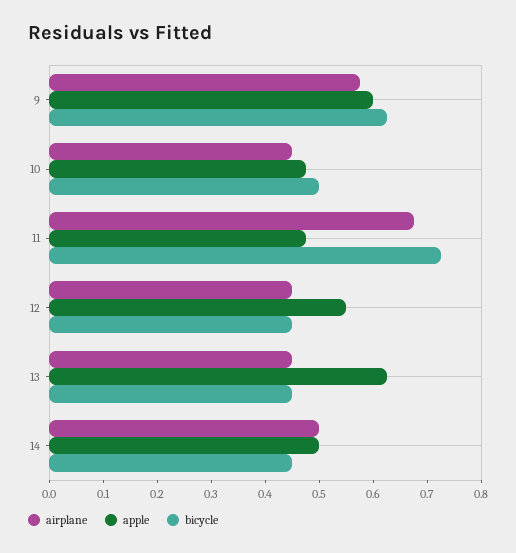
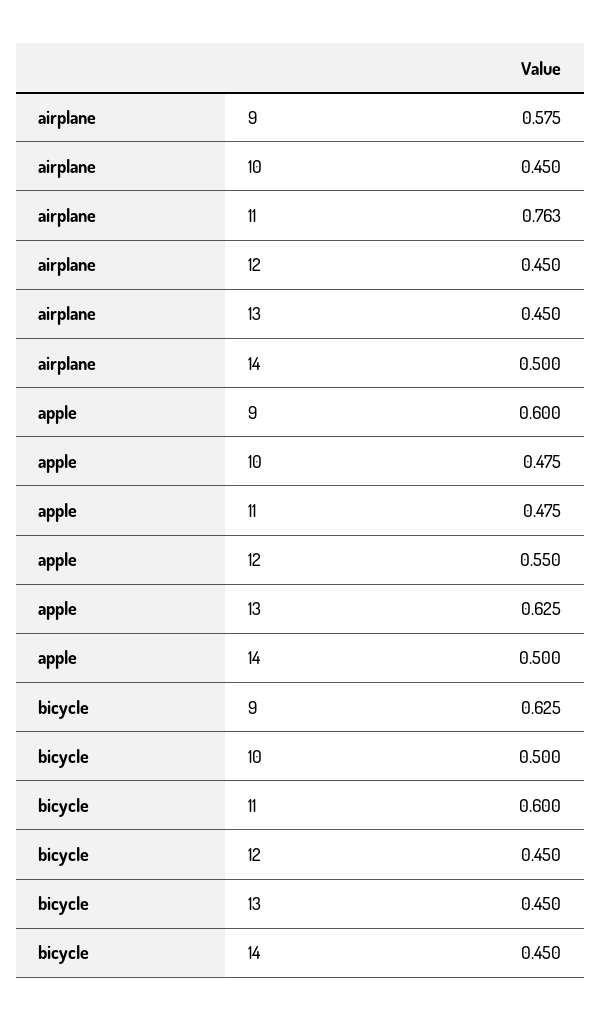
  {
    "airplane": {
      "9": 0.575,
      "10": 0.45,
-     "11": 0.68,
+     "11": 0.763,
      "12": 0.45,
      "13": 0.45,
      "14": 0.5
    },
    "apple": {
      "9": 0.6,
      "10": 0.475,
      "11": 0.475,
      "12": 0.55,
      "13": 0.625,
      "14": 0.5
    },
    "bicycle": {
      "9": 0.625,
      "10": 0.5,
-     "11": 0.72,
+     "11": 0.6,
      "12": 0.45,
      "13": 0.45,
      "14": 0.45
    }
  }

